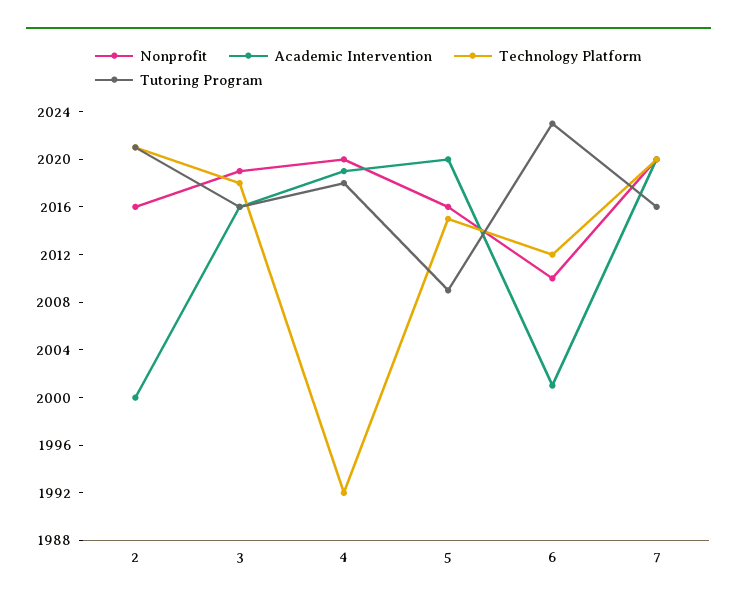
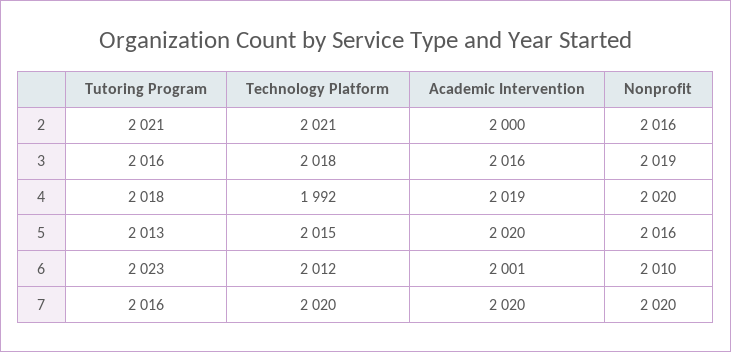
  {
    "Nonprofit": {
      "2": 2016,
      "3": 2019,
      "4": 2020,
      "5": 2016,
      "6": 2010,
      "7": 2020
    },
    "Academic Intervention": {
      "2": 2000,
      "3": 2016,
      "4": 2019,
      "5": 2020,
      "6": 2001,
      "7": 2020
    },
    "Technology Platform": {
      "2": 2021,
      "3": 2018,
      "4": 1992,
      "5": 2015,
      "6": 2012,
      "7": 2020
    },
    "Tutoring Program": {
      "2": 2021,
      "3": 2016,
      "4": 2018,
-     "5": 2009,
+     "5": 2013,
      "6": 2023,
      "7": 2016
    }
  }

